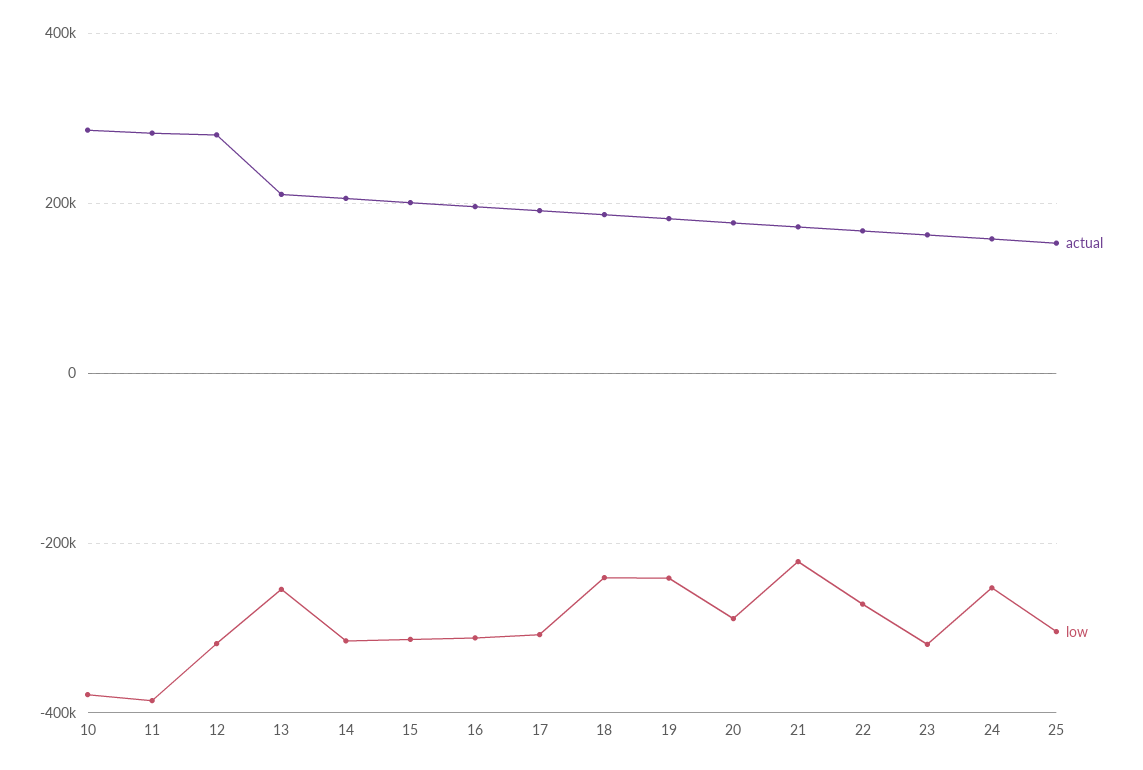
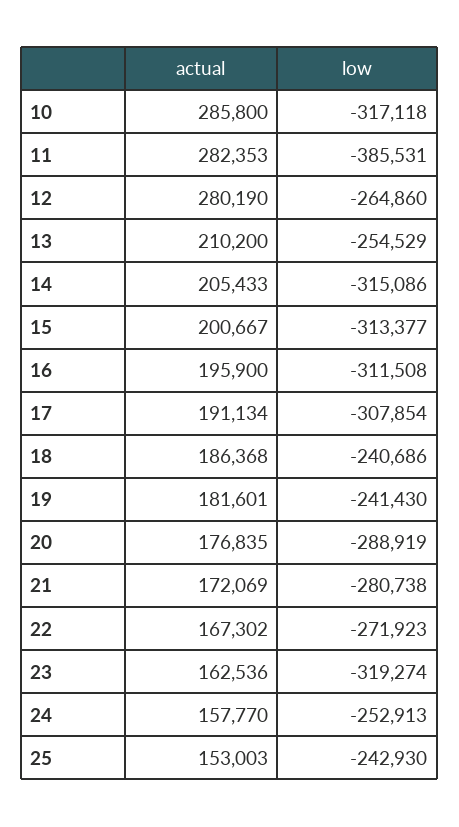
  {
    "actual": {
      "10": 285800,
      "11": 282353,
      "12": 280190,
      "13": 210200,
      "14": 205433,
      "15": 200667,
      "16": 195900,
      "17": 191134,
      "18": 186368,
      "19": 181601,
      "20": 176835,
      "21": 172069,
      "22": 167302,
      "23": 162536,
      "24": 157770,
      "25": 153003
    },
    "low": {
-     "10": -380000,
+     "10": -317118,
      "11": -385531,
-     "12": -320000,
+     "12": -264860,
      "13": -254529,
      "14": -315086,
      "15": -313377,
      "16": -311508,
      "17": -307854,
      "18": -240686,
      "19": -241430,
      "20": -288919,
-     "21": -220000,
+     "21": -280738,
      "22": -271923,
      "23": -319274,
      "24": -252913,
-     "25": -300000
+     "25": -242930
    }
  }

